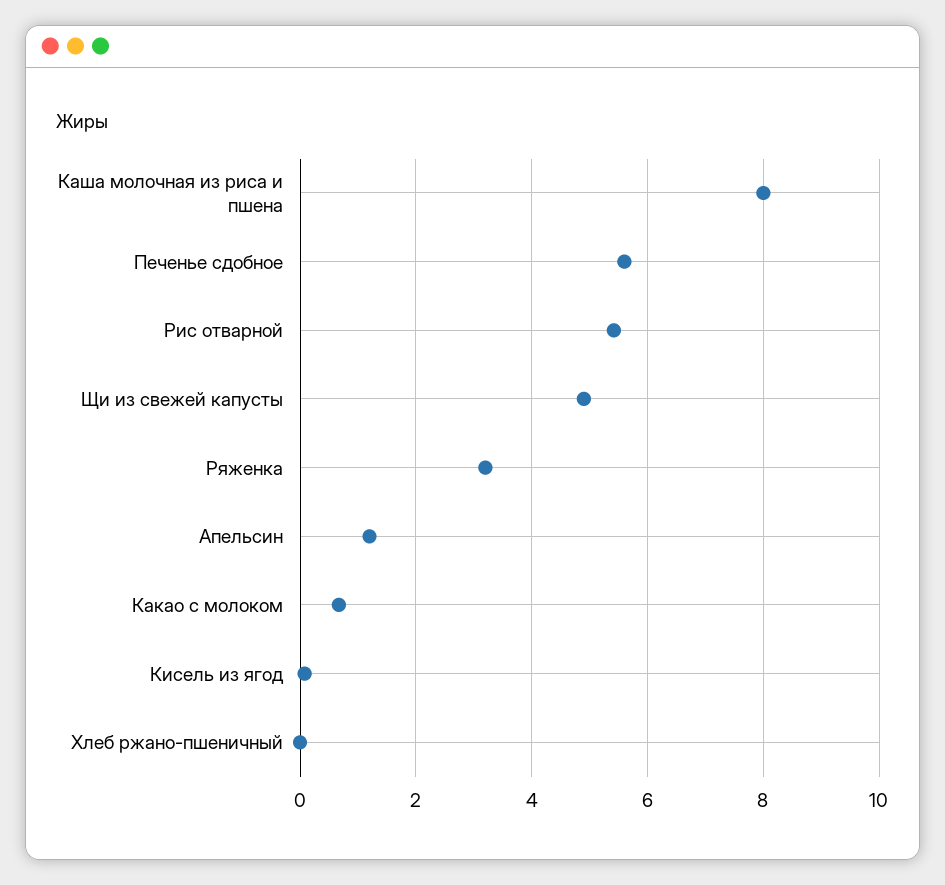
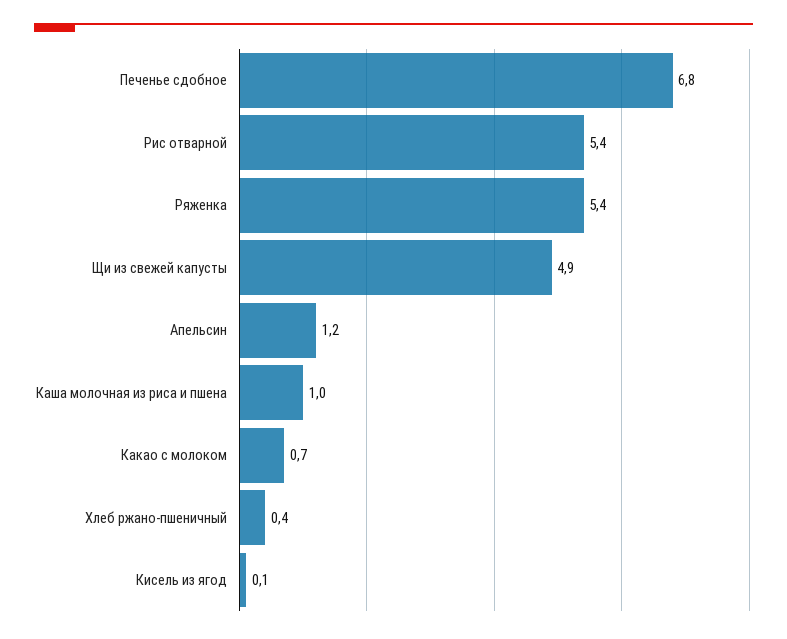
  {
-   "Каша молочная из риса и пшена": 8,
+   "Каша молочная из риса и пшена": 1,
-   "Печенье сдобное": 5.6,
+   "Печенье сдобное": 6.8,
    "Рис отварной": 5.4,
    "Щи из свежей капусты": 4.9,
-   "Ряженка": 3.2,
+   "Ряженка": 5.4,
    "Апельсин": 1.2,
    "Какао с молоком": 0.7,
    "Кисель из ягод": 0.1,
-   "Хлеб ржано-пшеничный": 0
+   "Хлеб ржано-пшеничный": 0.4
  }

